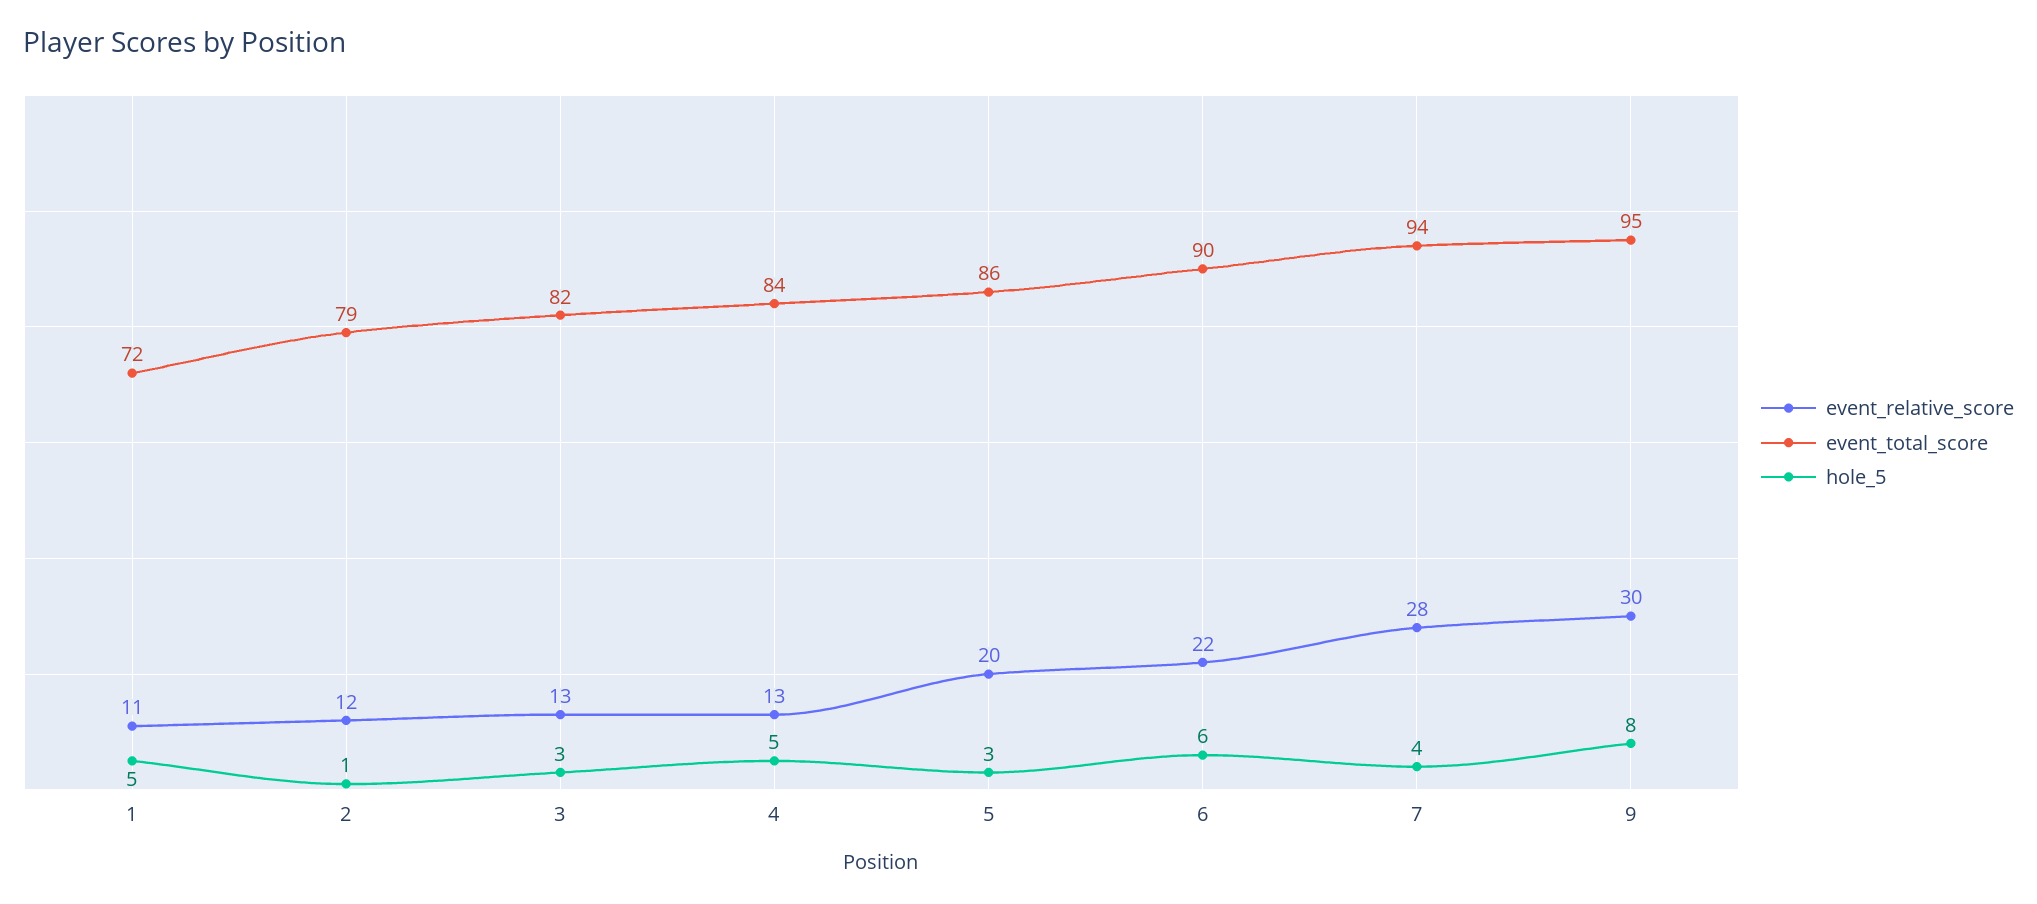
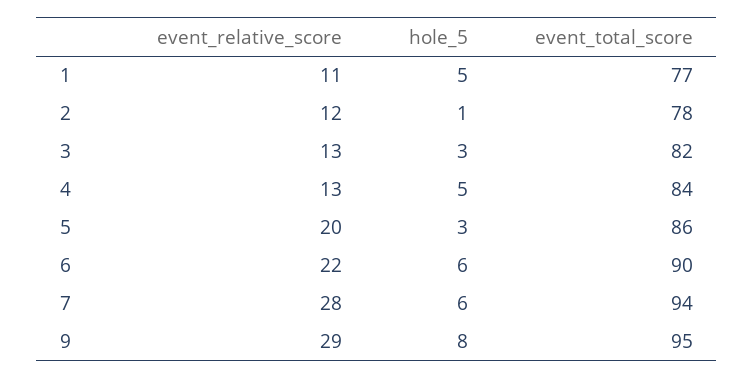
  {
    "event_relative_score": {
      "1": 11,
      "2": 12,
      "3": 13,
      "4": 13,
      "5": 20,
      "6": 22,
      "7": 28,
-     "9": 30
+     "9": 29
    },
    "event_total_score": {
-     "1": 72,
+     "1": 77,
-     "2": 79,
+     "2": 78,
      "3": 82,
      "4": 84,
      "5": 86,
      "6": 90,
      "7": 94,
      "9": 95
    },
    "hole_5": {
      "1": 5,
      "2": 1,
      "3": 3,
      "4": 5,
      "5": 3,
      "6": 6,
-     "7": 4,
+     "7": 6,
      "9": 8
    }
  }

